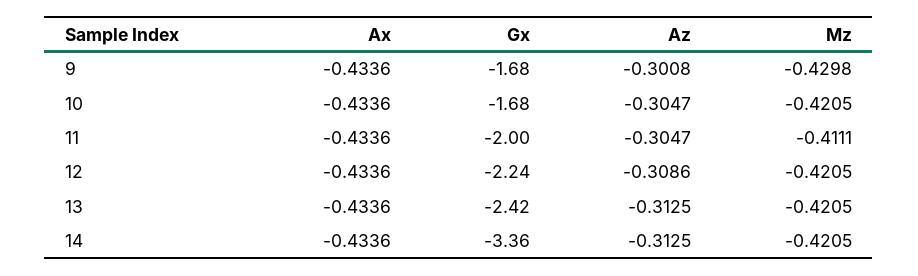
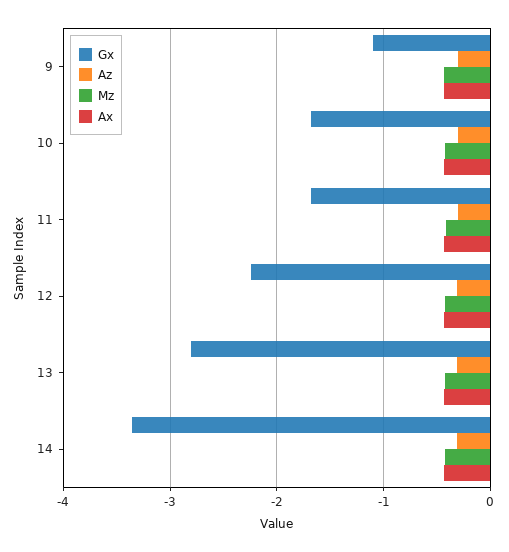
  {
    "Ax": {
      "9": -0.4336,
      "10": -0.4336,
      "11": -0.4336,
      "12": -0.4336,
      "13": -0.4336,
      "14": -0.4336
    },
    "Gx": {
-     "9": -1.68,
+     "9": -1.1,
      "10": -1.68,
-     "11": -2,
+     "11": -1.7,
      "12": -2.24,
-     "13": -2.42,
+     "13": -2.8,
      "14": -3.36
    },
    "Az": {
      "9": -0.3008,
      "10": -0.3047,
      "11": -0.3047,
      "12": -0.3086,
      "13": -0.3125,
      "14": -0.3125
    },
    "Mz": {
      "9": -0.4298,
      "10": -0.4205,
      "11": -0.4111,
      "12": -0.4205,
      "13": -0.4205,
      "14": -0.4205
    }
  }

